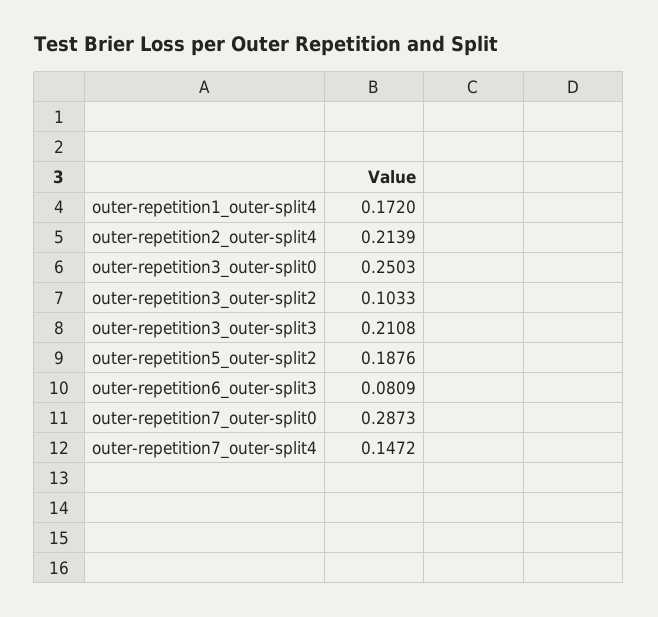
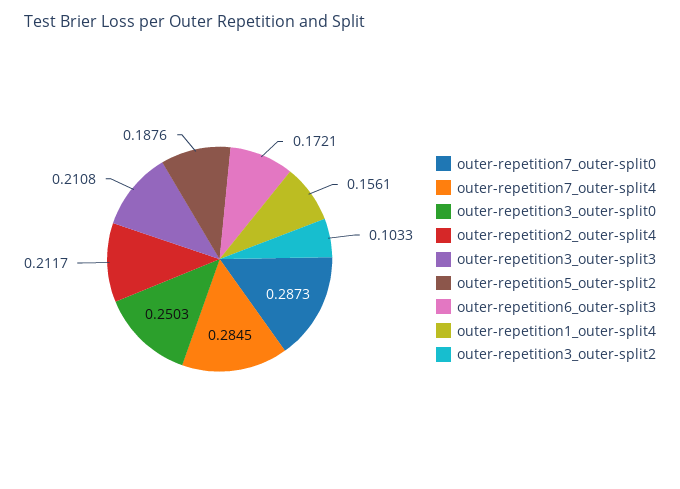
  {
-   "outer-repetition1_outer-split4": 0.172,
+   "outer-repetition1_outer-split4": 0.1561,
-   "outer-repetition2_outer-split4": 0.2139,
+   "outer-repetition2_outer-split4": 0.2117,
    "outer-repetition3_outer-split0": 0.2503,
    "outer-repetition3_outer-split2": 0.1033,
    "outer-repetition3_outer-split3": 0.2108,
    "outer-repetition5_outer-split2": 0.1876,
-   "outer-repetition6_outer-split3": 0.0809,
+   "outer-repetition6_outer-split3": 0.1721,
    "outer-repetition7_outer-split0": 0.2873,
-   "outer-repetition7_outer-split4": 0.1472
+   "outer-repetition7_outer-split4": 0.2845
  }

